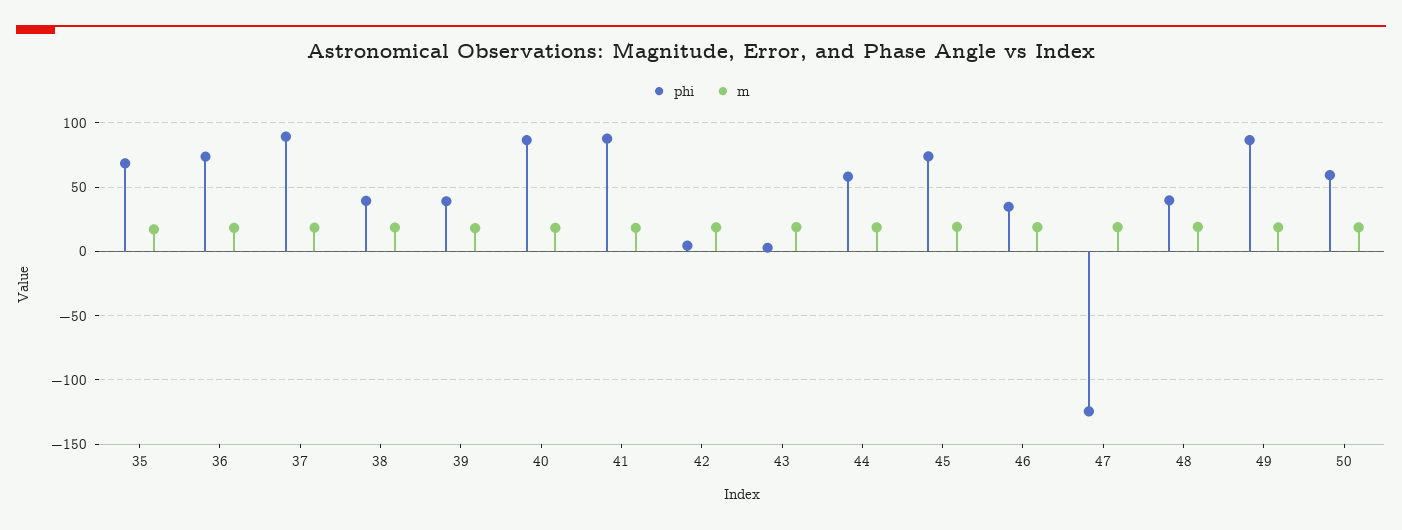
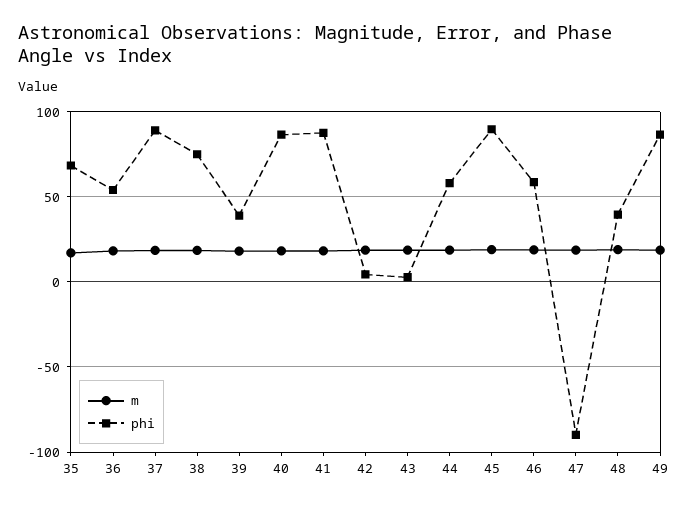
  {
    "phi": {
      "35": 70,
-     "36": 75,
+     "36": 55,
      "37": 90,
-     "38": 40,
+     "38": 75,
      "39": 40,
      "40": 85,
      "41": 90,
      "42": 5,
      "43": 5,
      "44": 60,
-     "45": 75,
+     "45": 90,
-     "46": 35,
+     "46": 60,
-     "47": -125,
+     "47": -90,
      "48": 40,
-     "49": 85,
+     "49": 85
-     "50": 60
    },
    "m": {
      "35": 15,
      "36": 20,
      "37": 20,
      "38": 20,
      "39": 20,
      "40": 20,
      "41": 20,
      "42": 20,
      "43": 20,
      "44": 20,
      "45": 20,
      "46": 20,
      "47": 20,
      "48": 20,
-     "49": 20,
+     "49": 20
-     "50": 20
    }
  }

